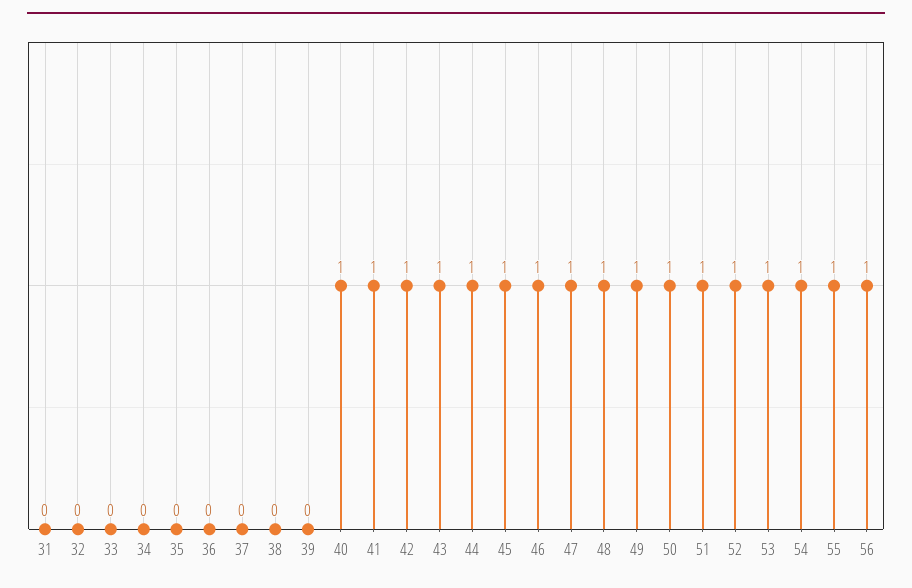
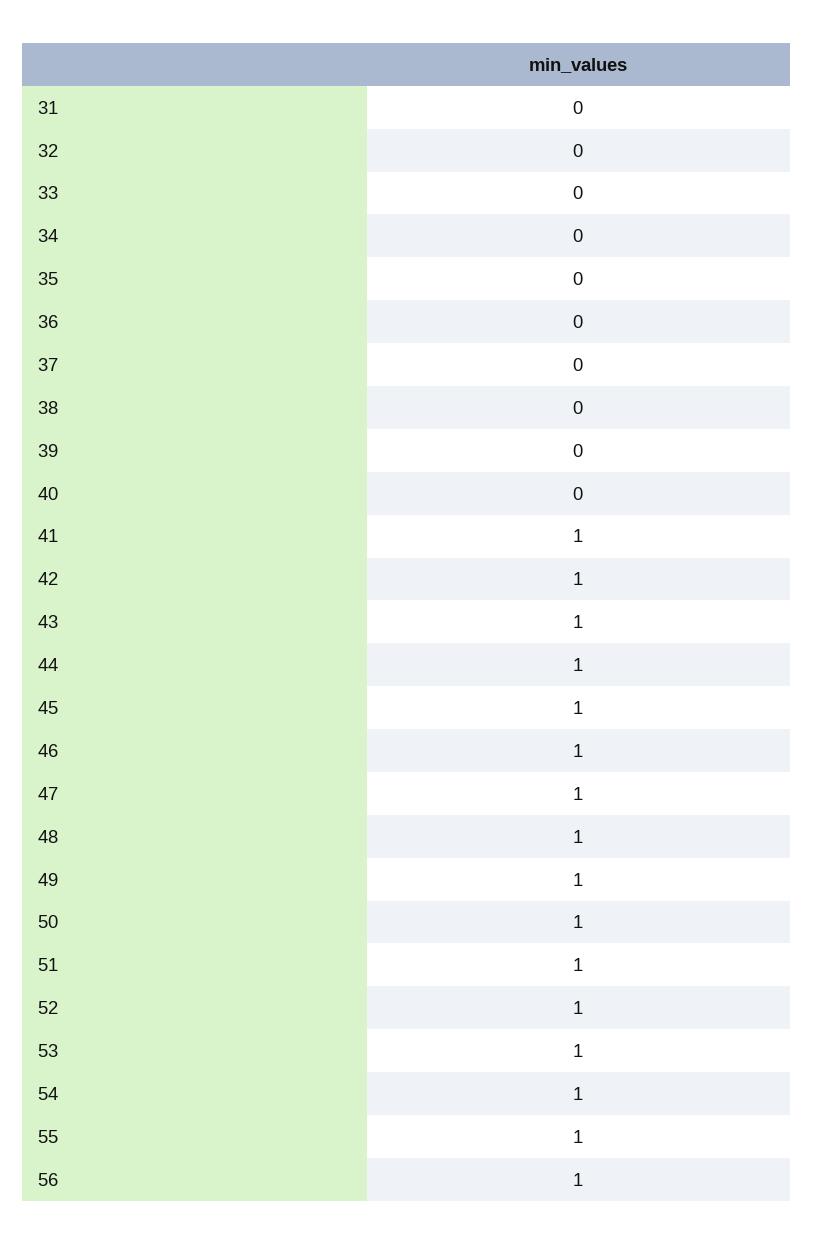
  {
    "31": 0,
    "32": 0,
    "33": 0,
    "34": 0,
    "35": 0,
    "36": 0,
    "37": 0,
    "38": 0,
    "39": 0,
-   "40": 1,
+   "40": 0,
    "41": 1,
    "42": 1,
    "43": 1,
    "44": 1,
    "45": 1,
    "46": 1,
    "47": 1,
    "48": 1,
    "49": 1,
    "50": 1,
    "51": 1,
    "52": 1,
    "53": 1,
    "54": 1,
    "55": 1,
    "56": 1
  }

